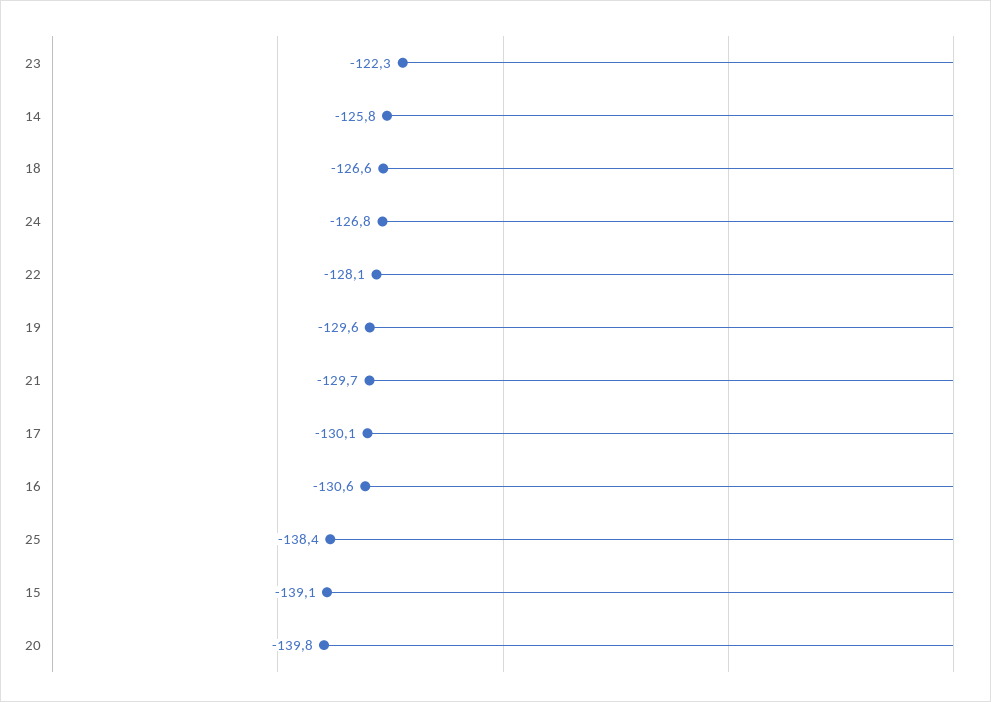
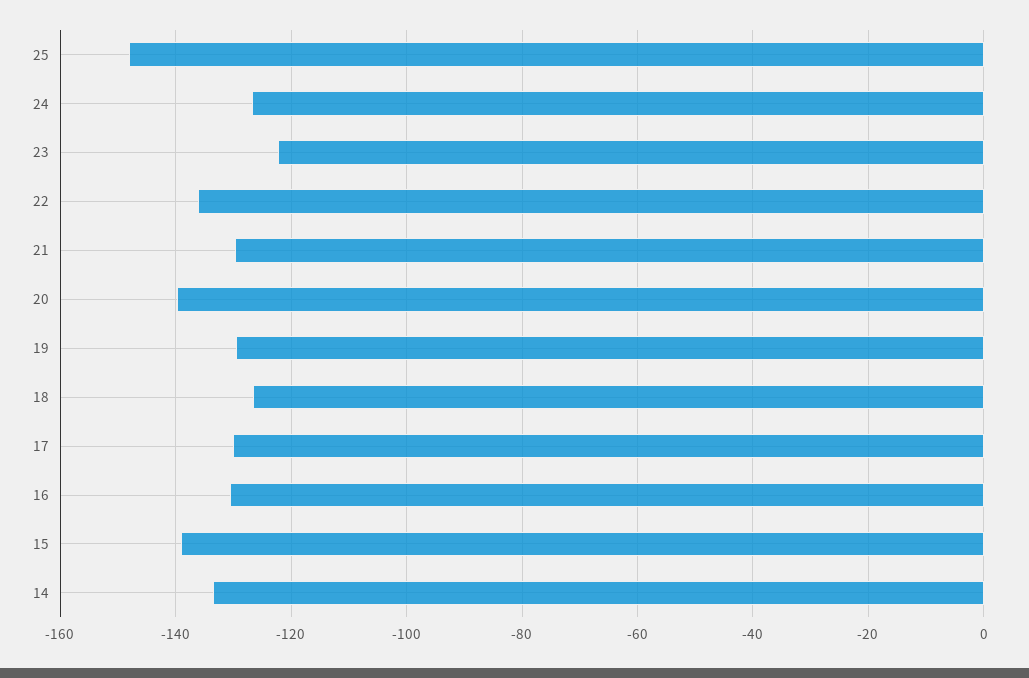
  {
    "23": -122.3,
-   "14": -125.8,
+   "14": -134,
    "18": -126.6,
    "24": -126.8,
-   "22": -128.1,
+   "22": -136,
    "19": -129.6,
    "21": -129.7,
    "17": -130.1,
    "16": -130.6,
-   "25": -138.4,
+   "25": -148,
    "15": -139.1,
    "20": -139.8
  }

